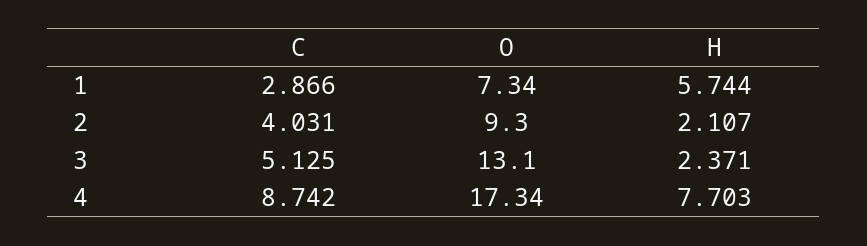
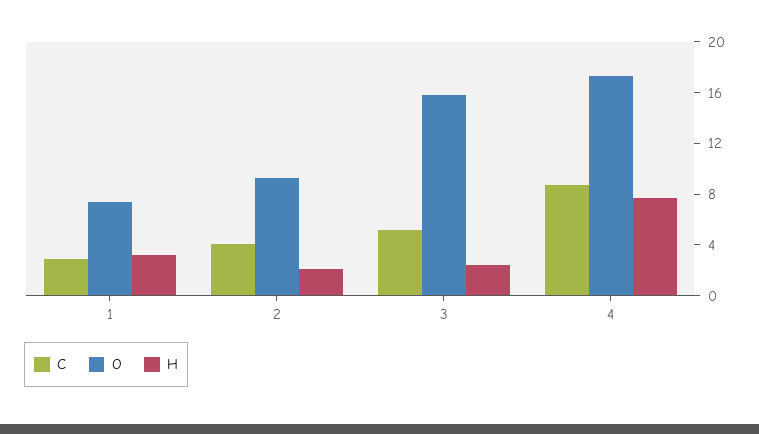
  {
    "C": {
      "1": 2.866,
      "2": 4.031,
      "3": 5.125,
      "4": 8.742
    },
    "O": {
      "1": 7.34,
      "2": 9.3,
-     "3": 13.1,
+     "3": 16,
      "4": 17.34
    },
    "H": {
-     "1": 5.744,
+     "1": 3,
      "2": 2.107,
      "3": 2.371,
      "4": 7.703
    }
  }

